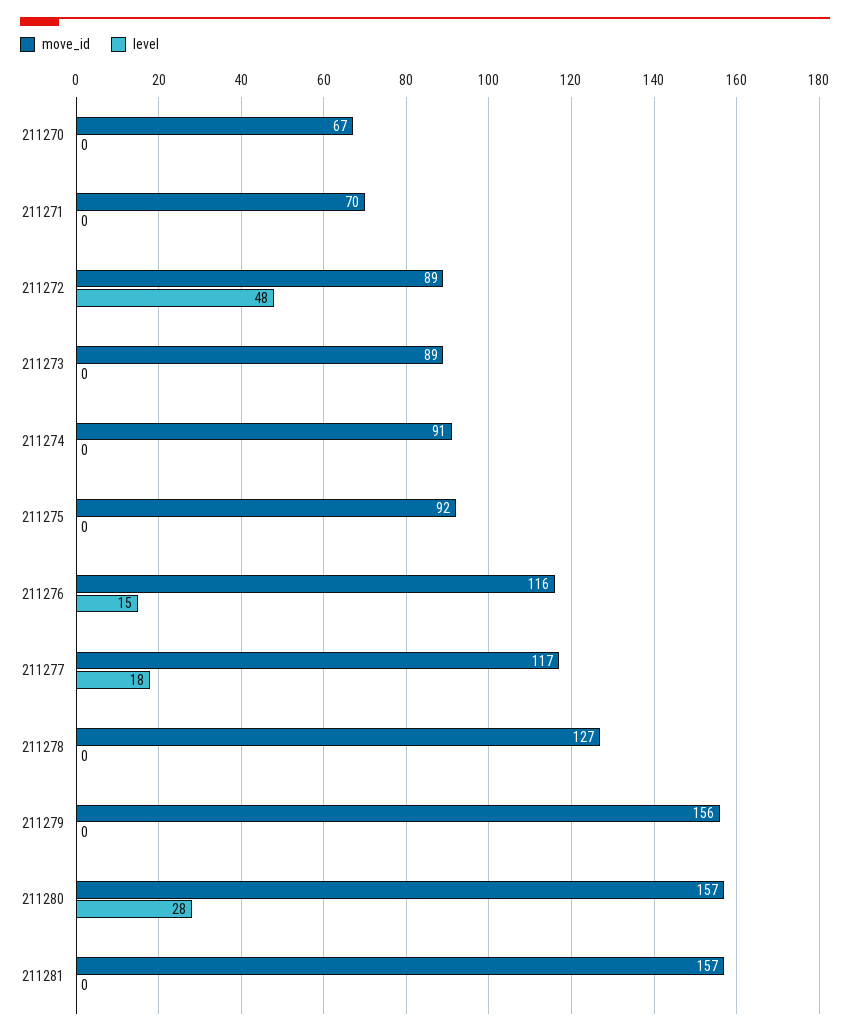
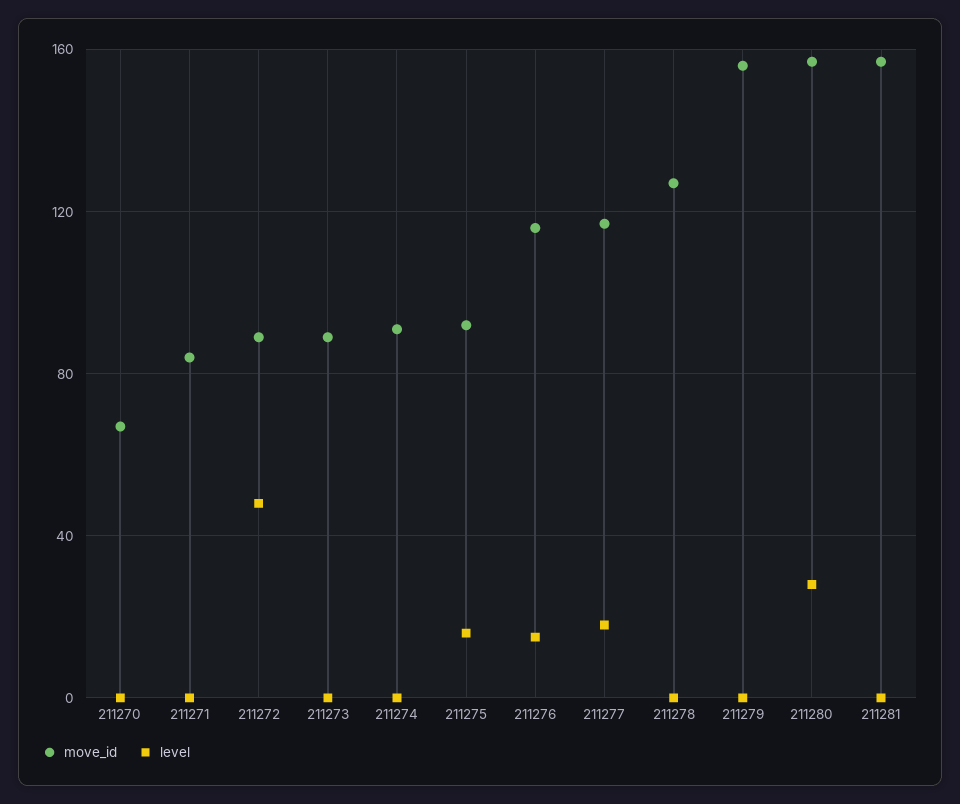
  {
    "move_id": {
      "211270": 67,
-     "211271": 70,
+     "211271": 85,
      "211272": 89,
      "211273": 89,
      "211274": 91,
      "211275": 92,
      "211276": 116,
      "211277": 117,
      "211278": 127,
      "211279": 156,
      "211280": 157,
      "211281": 157
    },
    "level": {
      "211270": 0,
      "211271": 0,
      "211272": 48,
      "211273": 0,
      "211274": 0,
-     "211275": 0,
+     "211275": 15,
      "211276": 15,
      "211277": 18,
      "211278": 0,
      "211279": 0,
      "211280": 28,
      "211281": 0
    }
  }

